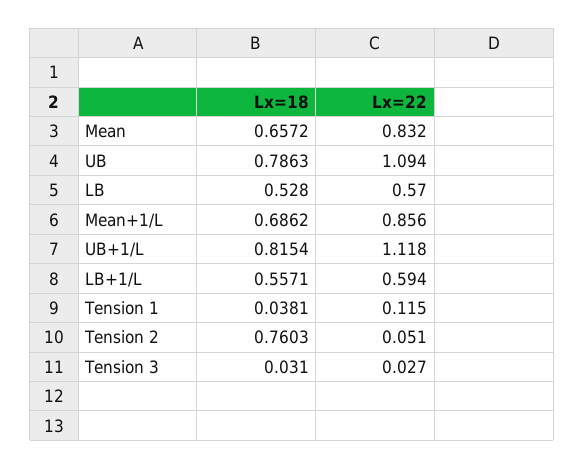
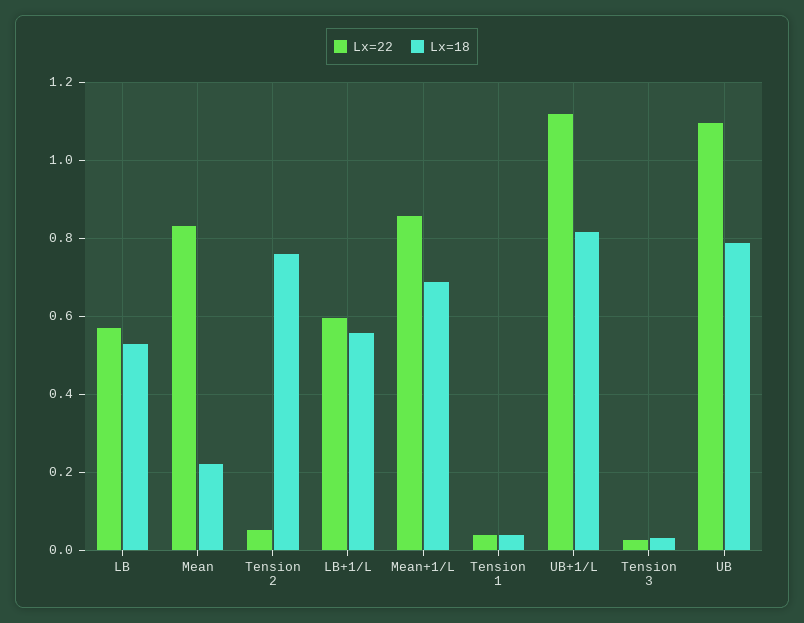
  {
    "Lx=18": {
-     "Mean": 0.6572,
+     "Mean": 0.22,
      "UB": 0.7863,
      "LB": 0.528,
      "Mean+1/L": 0.6862,
      "UB+1/L": 0.8154,
      "LB+1/L": 0.5571,
      "Tension 1": 0.0381,
      "Tension 2": 0.7603,
      "Tension 3": 0.031
    },
    "Lx=22": {
      "Mean": 0.832,
      "UB": 1.094,
      "LB": 0.57,
      "Mean+1/L": 0.856,
      "UB+1/L": 1.118,
      "LB+1/L": 0.594,
-     "Tension 1": 0.115,
+     "Tension 1": 0.04,
      "Tension 2": 0.051,
      "Tension 3": 0.027
    }
  }

